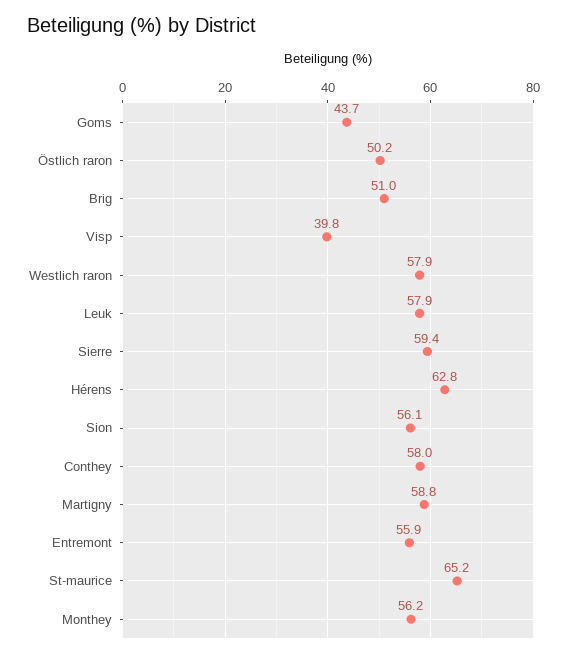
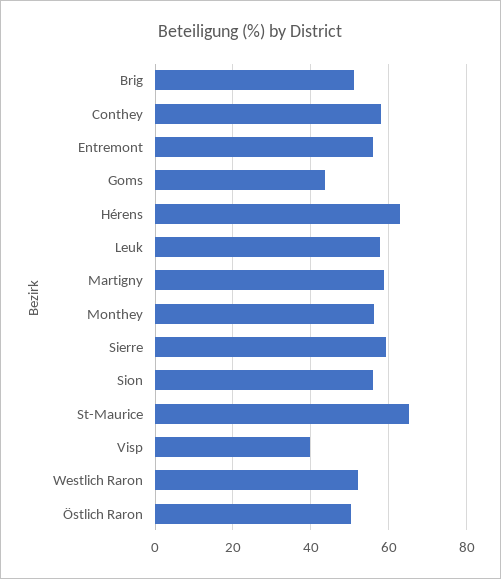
  {
    "Goms": 43.7,
    "Östlich raron": 50.2,
    "Brig": 51,
    "Visp": 39.8,
-   "Westlich raron": 57.9,
+   "Westlich raron": 52,
    "Leuk": 57.9,
    "Sierre": 59.4,
    "Hérens": 62.8,
    "Sion": 56.1,
    "Conthey": 58,
    "Martigny": 58.8,
    "Entremont": 55.9,
    "St-maurice": 65.2,
    "Monthey": 56.2
  }

